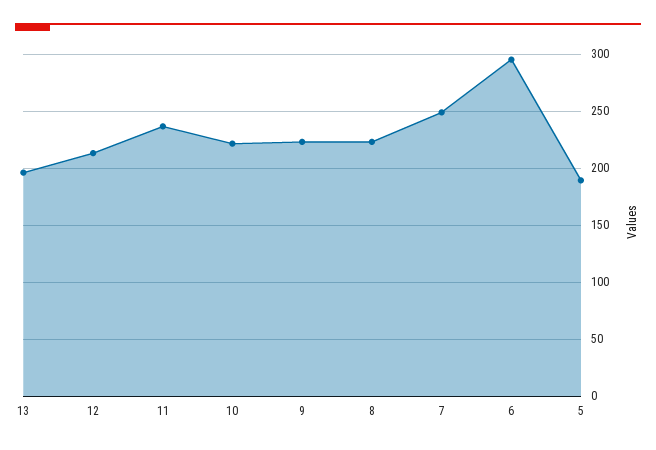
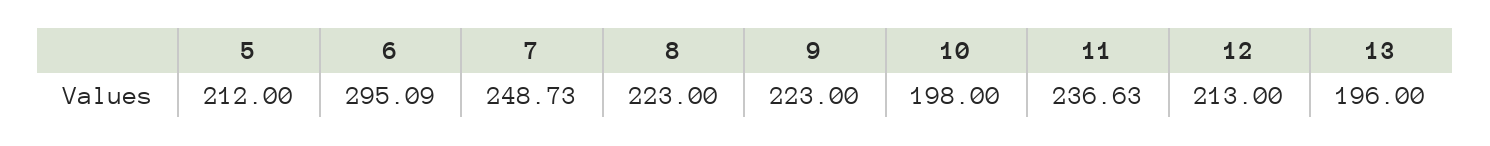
  {
    "13": 196,
    "12": 213,
    "11": 236.63,
-   "10": 220,
+   "10": 198,
    "9": 223,
    "8": 223,
    "7": 248.73,
    "6": 295.09,
-   "5": 190
+   "5": 212
  }

